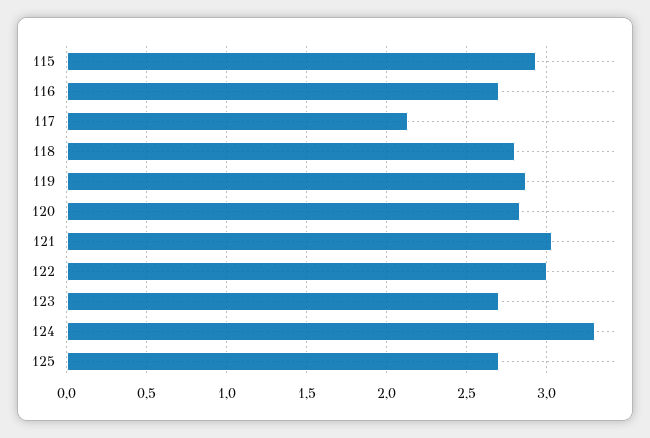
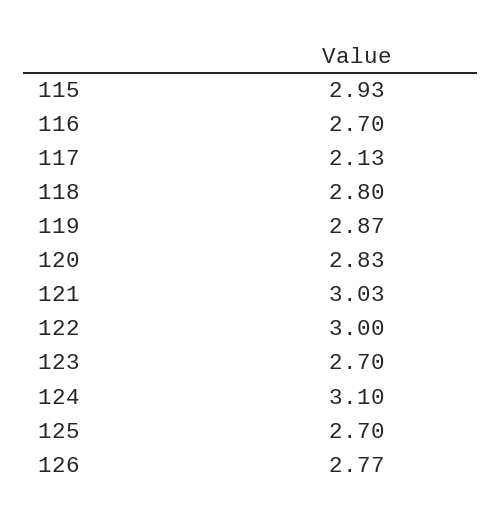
  {
    "115": 2.93,
    "116": 2.7,
    "117": 2.13,
    "118": 2.8,
    "119": 2.87,
    "120": 2.83,
    "121": 3.03,
    "122": 3,
    "123": 2.7,
-   "124": 3.3,
+   "124": 3.1,
-   "125": 2.7
+   "125": 2.7,
+   "126": 2.77
  }

